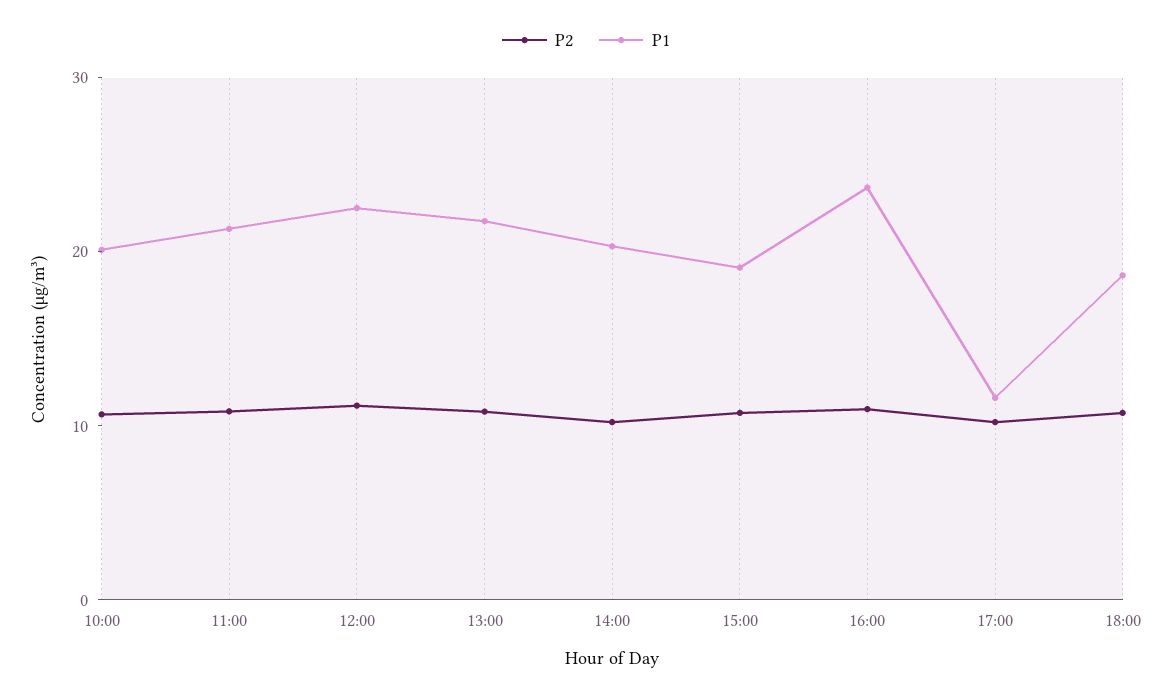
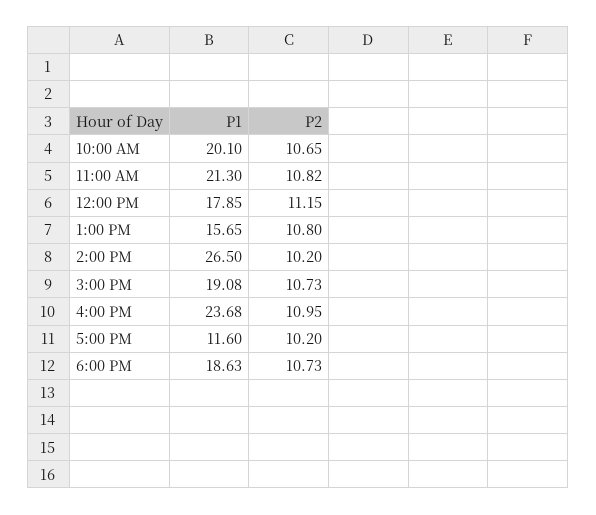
  {
    "P2": {
      "10:00": 10.65,
      "11:00": 10.82,
      "12:00": 11.15,
      "13:00": 10.8,
      "14:00": 10.2,
      "15:00": 10.73,
      "16:00": 10.95,
      "17:00": 10.2,
      "18:00": 10.73
    },
    "P1": {
      "10:00": 20.1,
      "11:00": 21.3,
-     "12:00": 22,
+     "12:00": 17.85,
-     "13:00": 22,
+     "13:00": 15.65,
-     "14:00": 20,
+     "14:00": 26.5,
      "15:00": 19.08,
      "16:00": 23.68,
      "17:00": 11.6,
      "18:00": 18.63
    }
  }

